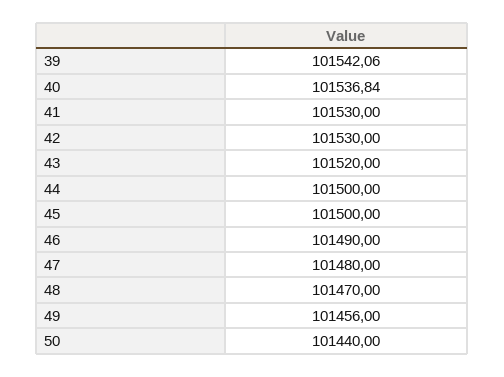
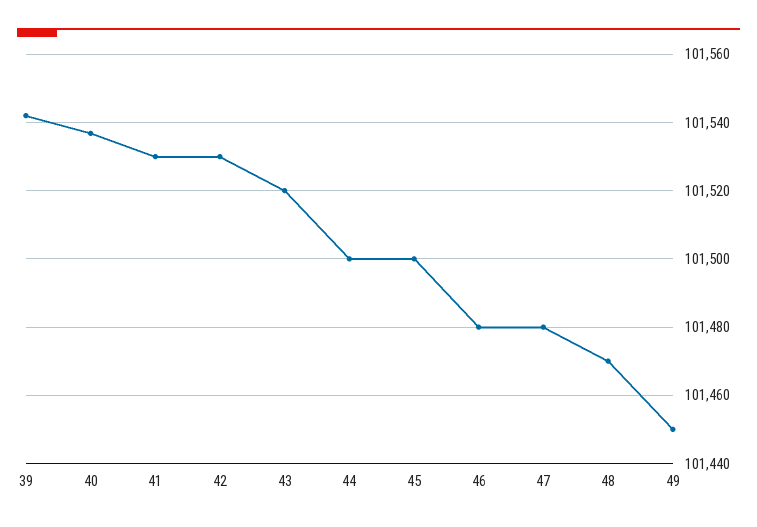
  {
    "39": 101542.06,
    "40": 101536.84,
    "41": 101530,
    "42": 101530,
    "43": 101520,
    "44": 101500,
    "45": 101500,
-   "46": 101490,
+   "46": 101480,
    "47": 101480,
    "48": 101470,
-   "49": 101456,
+   "49": 101450
-   "50": 101440
  }

